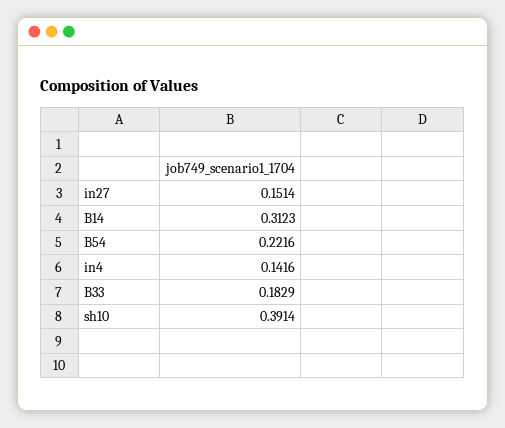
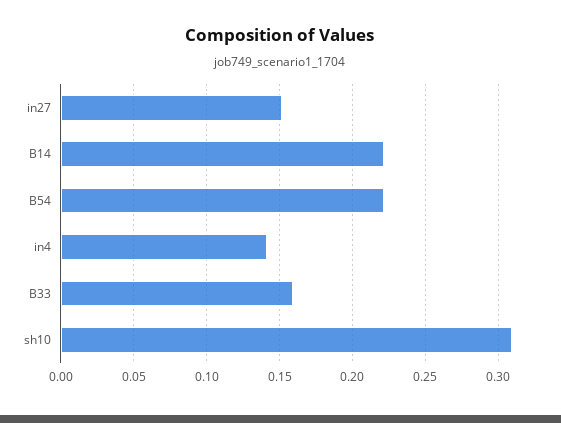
  {
    "in27": 0.1514,
-   "B14": 0.3123,
+   "B14": 0.22,
    "B54": 0.2216,
    "in4": 0.1416,
-   "B33": 0.1829,
+   "B33": 0.16,
-   "sh10": 0.3914
+   "sh10": 0.31
  }

